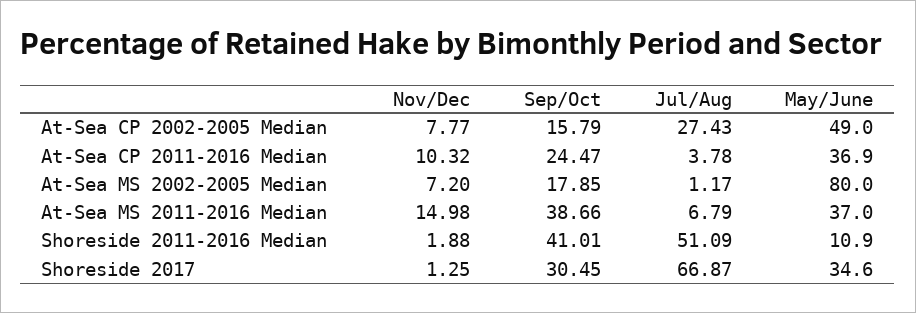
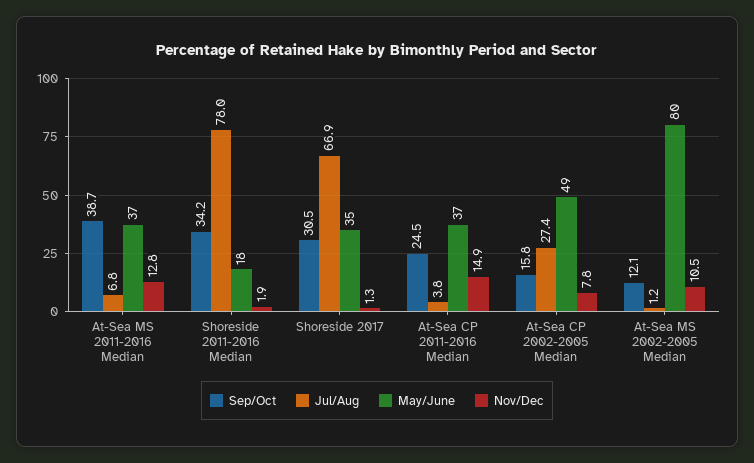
  {
    "Nov/Dec": {
      "At-Sea CP 2002-2005 Median": 7.77,
-     "At-Sea CP 2011-2016 Median": 10.32,
+     "At-Sea CP 2011-2016 Median": 14.9,
-     "At-Sea MS 2002-2005 Median": 7.2,
+     "At-Sea MS 2002-2005 Median": 10.5,
-     "At-Sea MS 2011-2016 Median": 14.98,
+     "At-Sea MS 2011-2016 Median": 12.8,
      "Shoreside 2011-2016 Median": 1.88,
      "Shoreside 2017": 1.25
    },
    "Sep/Oct": {
      "At-Sea CP 2002-2005 Median": 15.79,
      "At-Sea CP 2011-2016 Median": 24.47,
-     "At-Sea MS 2002-2005 Median": 17.85,
+     "At-Sea MS 2002-2005 Median": 12.1,
      "At-Sea MS 2011-2016 Median": 38.66,
-     "Shoreside 2011-2016 Median": 41.01,
+     "Shoreside 2011-2016 Median": 34.2,
      "Shoreside 2017": 30.45
    },
    "Jul/Aug": {
      "At-Sea CP 2002-2005 Median": 27.43,
      "At-Sea CP 2011-2016 Median": 3.78,
      "At-Sea MS 2002-2005 Median": 1.17,
      "At-Sea MS 2011-2016 Median": 6.79,
-     "Shoreside 2011-2016 Median": 51.09,
+     "Shoreside 2011-2016 Median": 78,
      "Shoreside 2017": 66.87
    },
    "May/June": {
      "At-Sea CP 2002-2005 Median": 49,
      "At-Sea CP 2011-2016 Median": 36.9,
      "At-Sea MS 2002-2005 Median": 80,
      "At-Sea MS 2011-2016 Median": 37,
-     "Shoreside 2011-2016 Median": 10.9,
+     "Shoreside 2011-2016 Median": 18,
      "Shoreside 2017": 34.6
    }
  }

